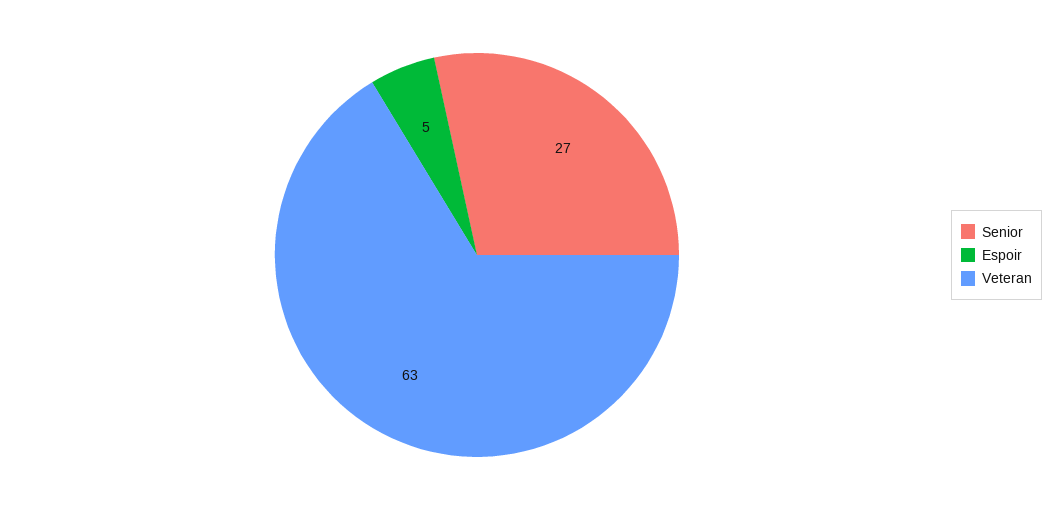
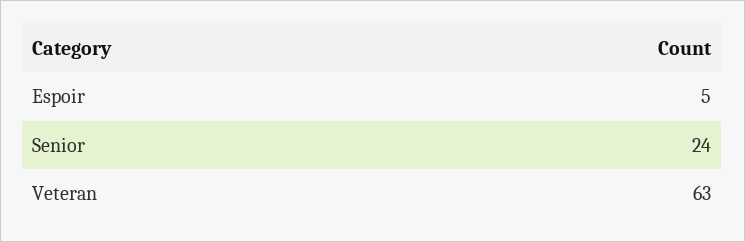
  {
-   "Senior": 27,
+   "Senior": 24,
    "Espoir": 5,
    "Veteran": 63
  }

